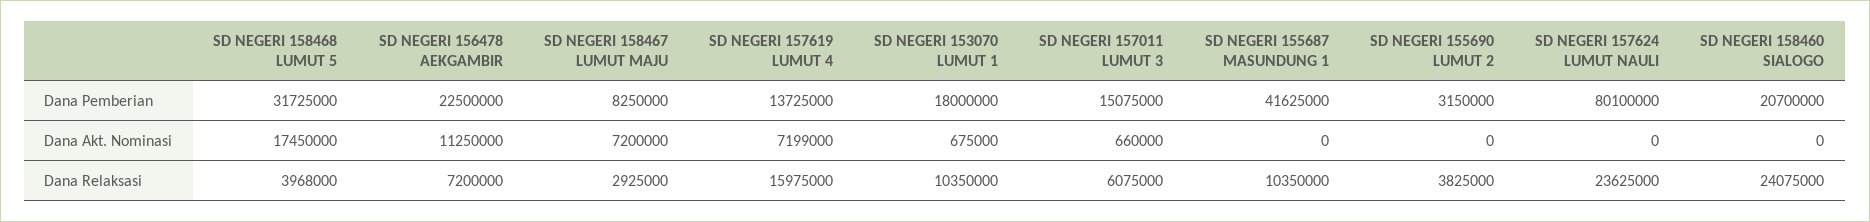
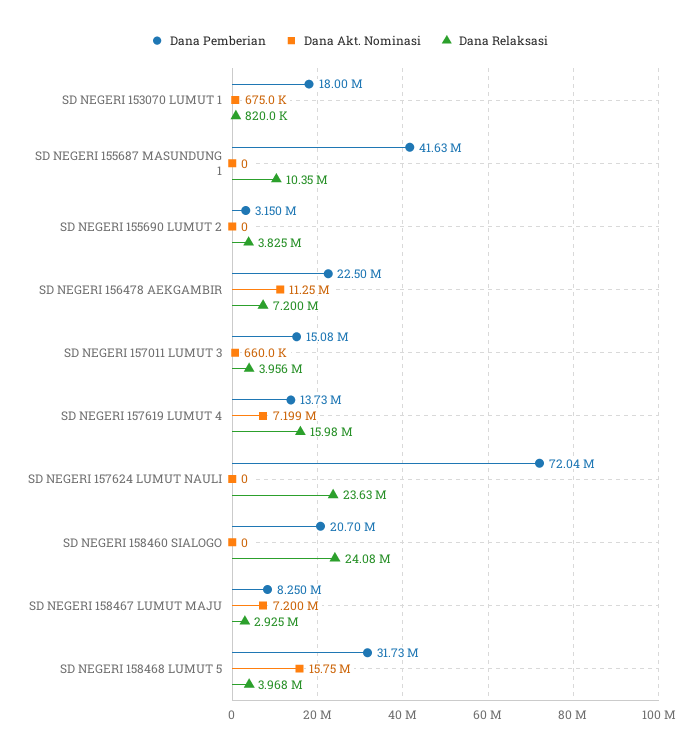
  {
    "Dana Pemberian": {
      "SD NEGERI 158468 LUMUT 5": 31725000,
      "SD NEGERI 156478 AEKGAMBIR": 22500000,
      "SD NEGERI 158467 LUMUT MAJU": 8250000,
      "SD NEGERI 157619 LUMUT 4": 13725000,
      "SD NEGERI 153070 LUMUT 1": 18000000,
      "SD NEGERI 157011 LUMUT 3": 15075000,
      "SD NEGERI 155687 MASUNDUNG 1": 41625000,
      "SD NEGERI 155690 LUMUT 2": 3150000,
-     "SD NEGERI 157624 LUMUT NAULI": 80100000,
+     "SD NEGERI 157624 LUMUT NAULI": 72040000,
      "SD NEGERI 158460 SIALOGO": 20700000
    },
    "Dana Akt. Nominasi": {
-     "SD NEGERI 158468 LUMUT 5": 17450000,
+     "SD NEGERI 158468 LUMUT 5": 15750000,
      "SD NEGERI 156478 AEKGAMBIR": 11250000,
      "SD NEGERI 158467 LUMUT MAJU": 7200000,
      "SD NEGERI 157619 LUMUT 4": 7199000,
      "SD NEGERI 153070 LUMUT 1": 675000,
      "SD NEGERI 157011 LUMUT 3": 660000,
      "SD NEGERI 155687 MASUNDUNG 1": 0,
      "SD NEGERI 155690 LUMUT 2": 0,
      "SD NEGERI 157624 LUMUT NAULI": 0,
      "SD NEGERI 158460 SIALOGO": 0
    },
    "Dana Relaksasi": {
      "SD NEGERI 158468 LUMUT 5": 3968000,
      "SD NEGERI 156478 AEKGAMBIR": 7200000,
      "SD NEGERI 158467 LUMUT MAJU": 2925000,
      "SD NEGERI 157619 LUMUT 4": 15975000,
-     "SD NEGERI 153070 LUMUT 1": 10350000,
+     "SD NEGERI 153070 LUMUT 1": 820000,
-     "SD NEGERI 157011 LUMUT 3": 6075000,
+     "SD NEGERI 157011 LUMUT 3": 3956000,
      "SD NEGERI 155687 MASUNDUNG 1": 10350000,
      "SD NEGERI 155690 LUMUT 2": 3825000,
      "SD NEGERI 157624 LUMUT NAULI": 23625000,
      "SD NEGERI 158460 SIALOGO": 24075000
    }
  }

